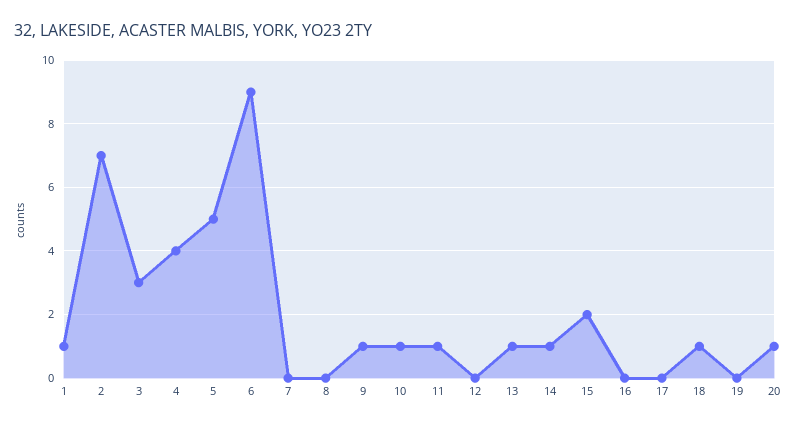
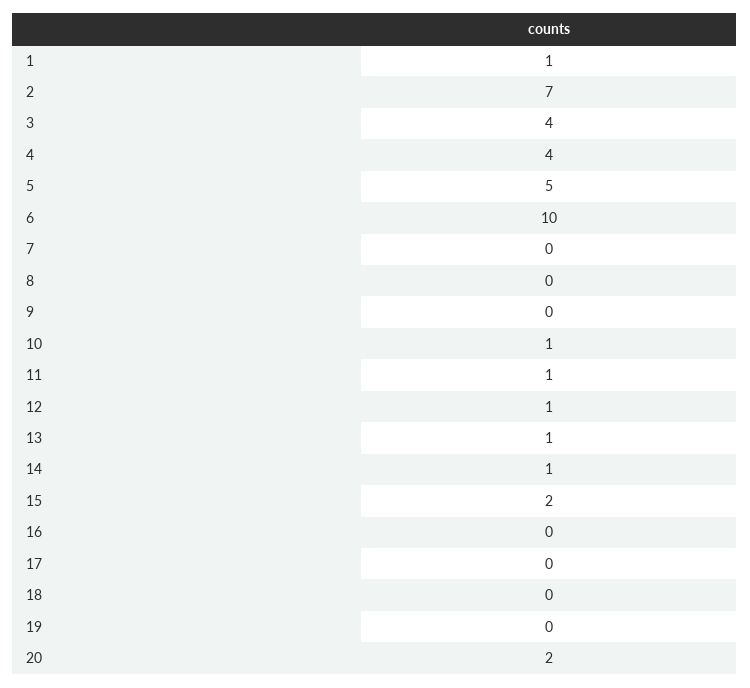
  {
    "1": 1,
    "2": 7,
-   "3": 3,
+   "3": 4,
    "4": 4,
    "5": 5,
-   "6": 9,
+   "6": 10,
    "7": 0,
    "8": 0,
-   "9": 1,
+   "9": 0,
    "10": 1,
    "11": 1,
-   "12": 0,
+   "12": 1,
    "13": 1,
    "14": 1,
    "15": 2,
    "16": 0,
    "17": 0,
-   "18": 1,
+   "18": 0,
    "19": 0,
-   "20": 1
+   "20": 2
  }

